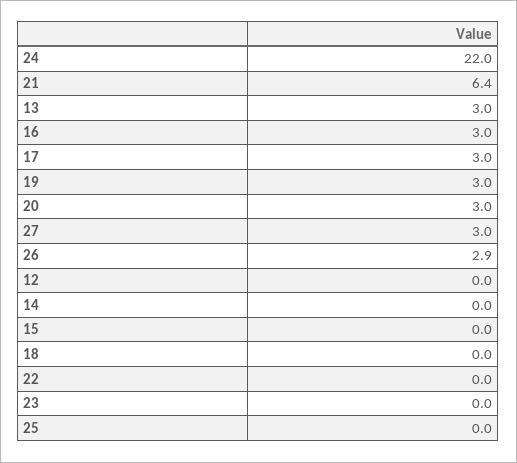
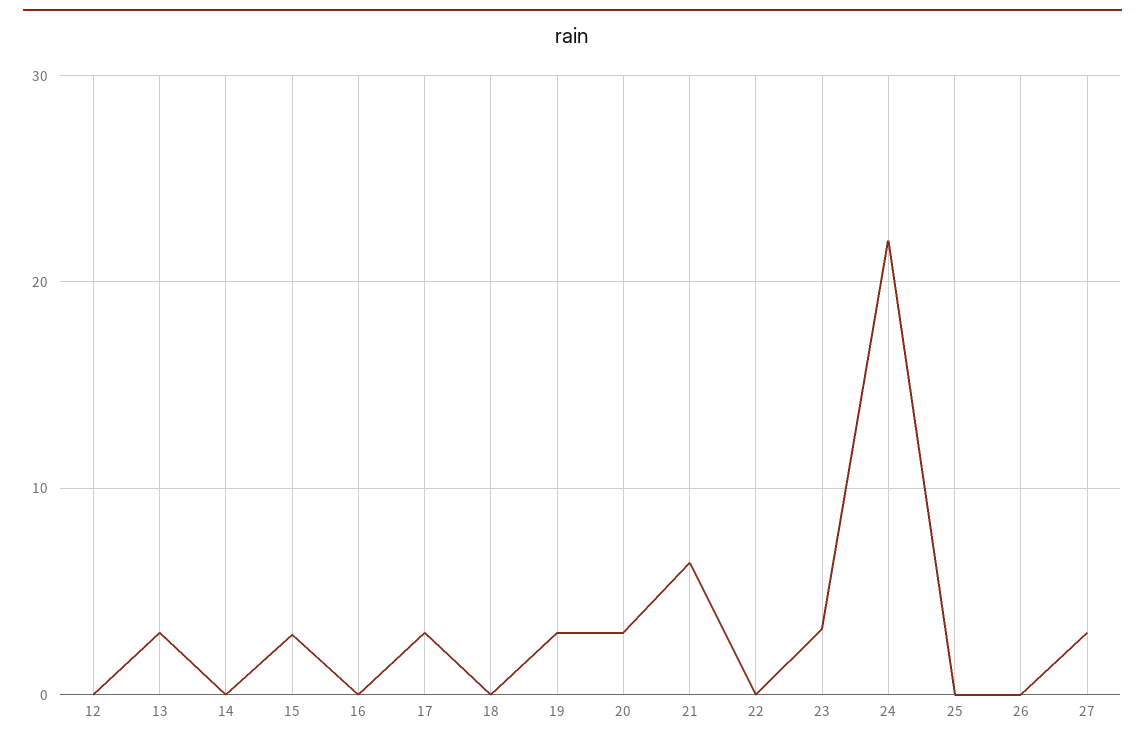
  {
    "24": 22,
    "21": 6.4,
    "13": 3,
-   "16": 3,
+   "16": 0,
    "17": 3,
    "19": 3,
    "20": 3,
    "27": 3,
-   "26": 2.9,
+   "26": 0,
    "12": 0,
    "14": 0,
-   "15": 0,
+   "15": 3,
    "18": 0,
    "22": 0,
-   "23": 0,
+   "23": 3,
    "25": 0
  }

